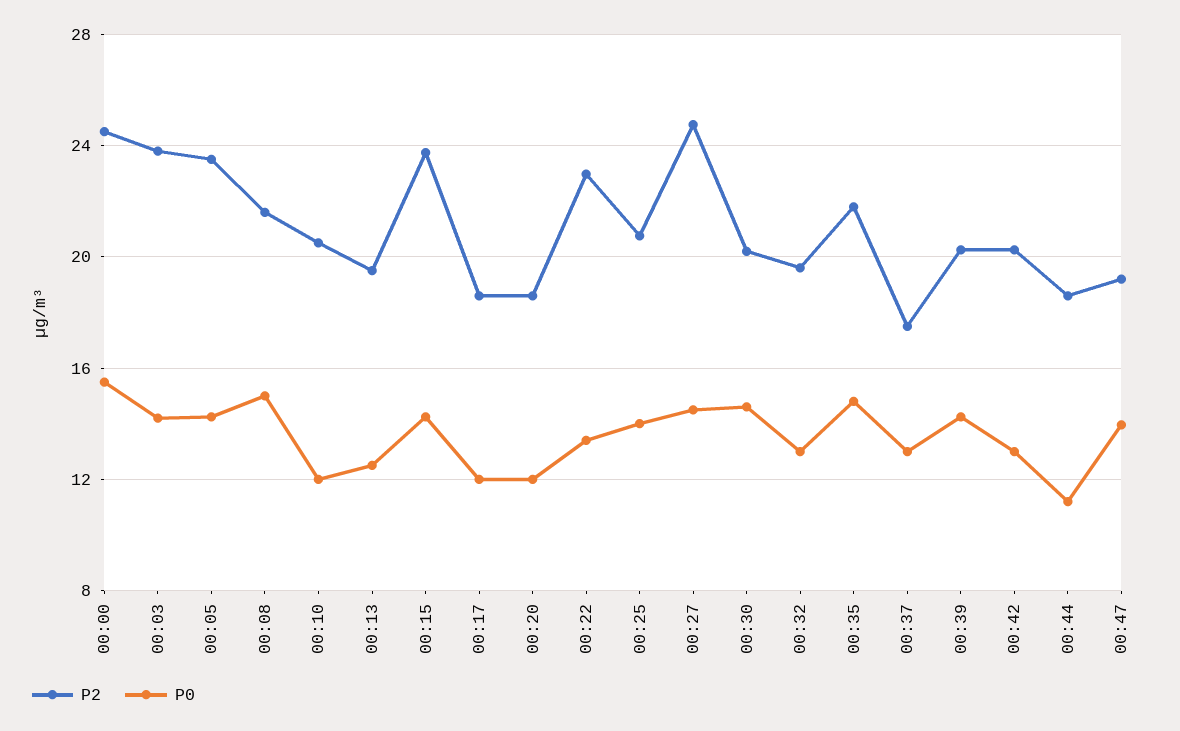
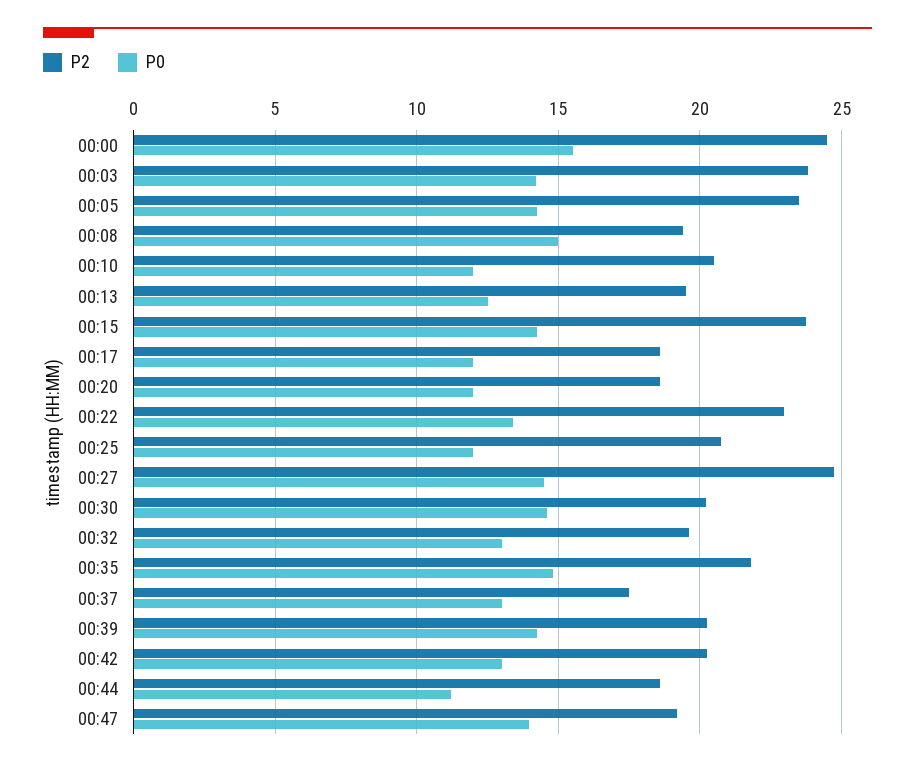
  {
    "P2": {
      "00:00": 24.5,
      "00:03": 24,
      "00:05": 23.5,
-     "00:08": 21.5,
+     "00:08": 19.5,
      "00:10": 20.5,
      "00:13": 19.5,
      "00:15": 24,
      "00:17": 18.5,
      "00:20": 18.5,
      "00:22": 23,
      "00:25": 21,
      "00:27": 25,
      "00:30": 20,
      "00:32": 19.5,
      "00:35": 22,
      "00:37": 17.5,
      "00:39": 20.5,
      "00:42": 20.5,
      "00:44": 18.5,
      "00:47": 19
    },
    "P0": {
      "00:00": 15.5,
      "00:03": 14,
      "00:05": 14.5,
      "00:08": 15,
      "00:10": 12,
      "00:13": 12.5,
      "00:15": 14.5,
      "00:17": 12,
      "00:20": 12,
      "00:22": 13.5,
-     "00:25": 14,
+     "00:25": 12,
      "00:27": 14.5,
      "00:30": 14.5,
      "00:32": 13,
      "00:35": 15,
      "00:37": 13,
      "00:39": 14.5,
      "00:42": 13,
      "00:44": 11,
      "00:47": 14
    }
  }

